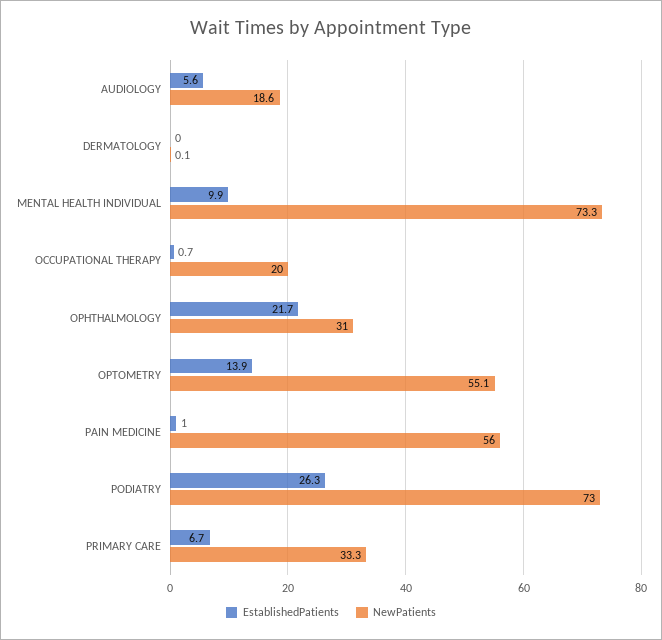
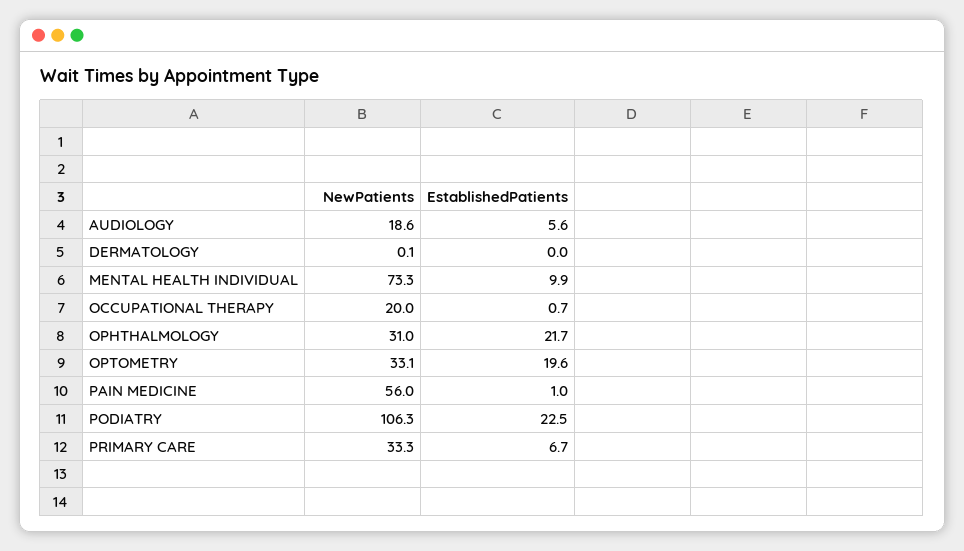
  {
    "EstablishedPatients": {
      "AUDIOLOGY": 5.6,
      "DERMATOLOGY": 0,
      "MENTAL HEALTH INDIVIDUAL": 9.9,
      "OCCUPATIONAL THERAPY": 0.7,
      "OPHTHALMOLOGY": 21.7,
-     "OPTOMETRY": 13.9,
+     "OPTOMETRY": 19.6,
      "PAIN MEDICINE": 1,
-     "PODIATRY": 26.3,
+     "PODIATRY": 22.5,
      "PRIMARY CARE": 6.7
    },
    "NewPatients": {
      "AUDIOLOGY": 18.6,
      "DERMATOLOGY": 0.1,
      "MENTAL HEALTH INDIVIDUAL": 73.3,
      "OCCUPATIONAL THERAPY": 20,
      "OPHTHALMOLOGY": 31,
-     "OPTOMETRY": 55.1,
+     "OPTOMETRY": 33.1,
      "PAIN MEDICINE": 56,
-     "PODIATRY": 73,
+     "PODIATRY": 106.3,
      "PRIMARY CARE": 33.3
    }
  }

